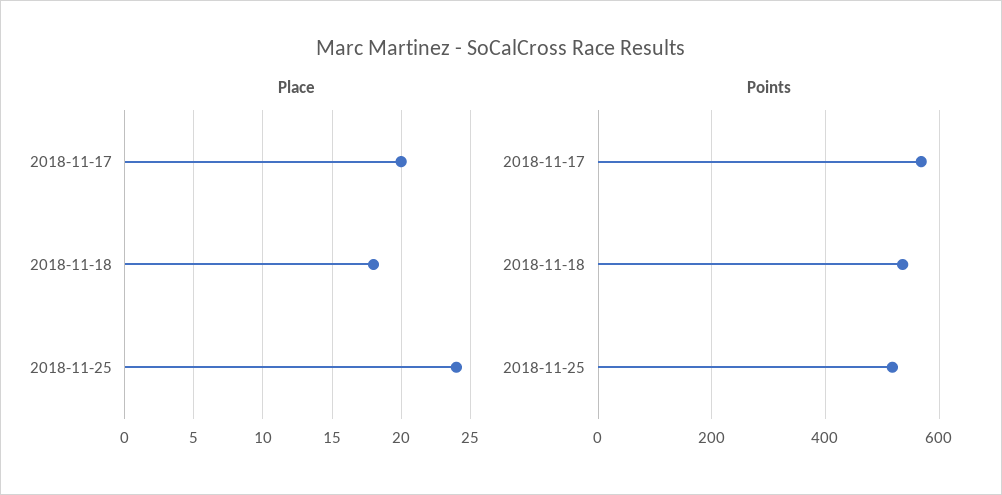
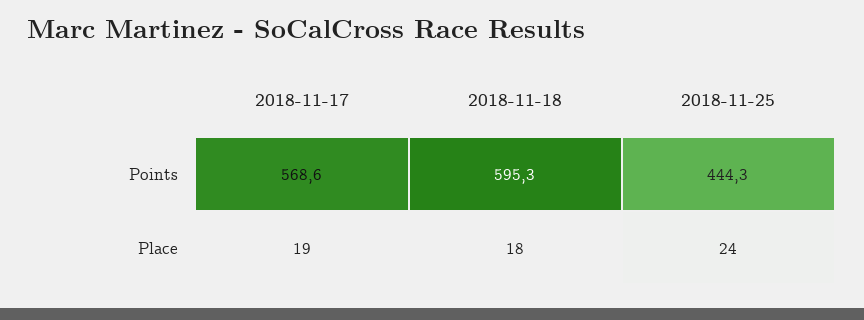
  {
    "Place": {
-     "2018-11-17": 20,
+     "2018-11-17": 19,
      "2018-11-18": 18,
      "2018-11-25": 24
    },
    "Points": {
      "2018-11-17": 568.6,
-     "2018-11-18": 540,
+     "2018-11-18": 595.3,
-     "2018-11-25": 520
+     "2018-11-25": 444.3
    }
  }

